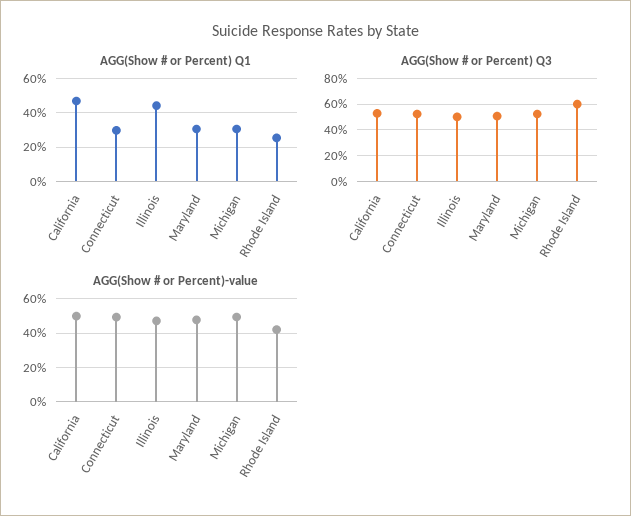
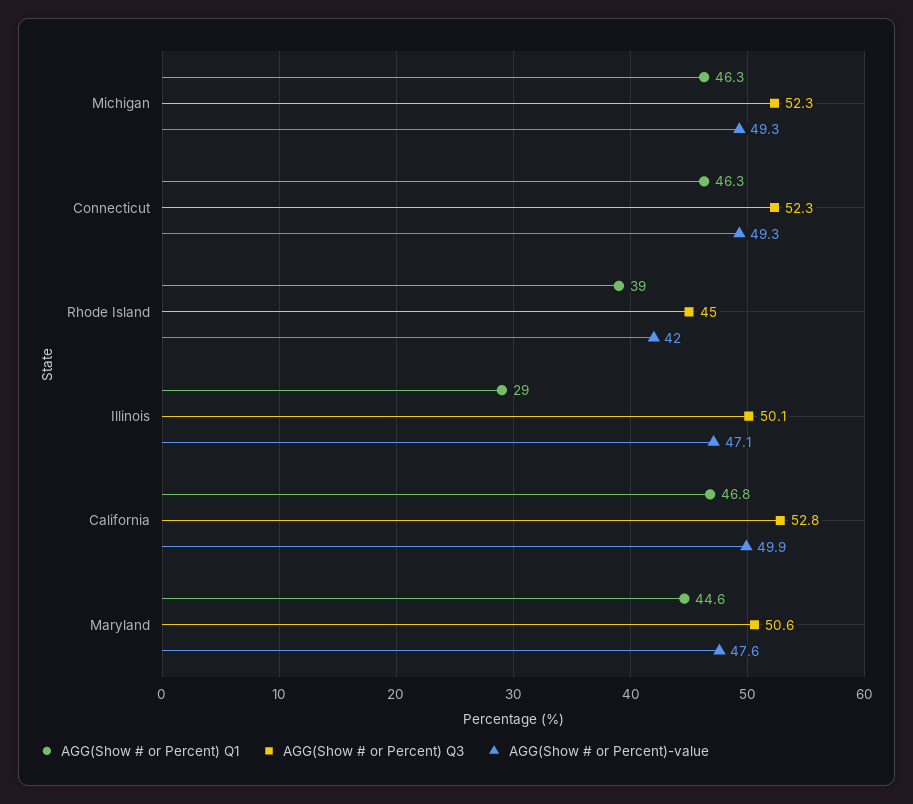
  {
    "AGG(Show # or Percent) Q1": {
      "California": 46.8,
-     "Connecticut": 30,
+     "Connecticut": 46.3,
-     "Illinois": 45,
+     "Illinois": 29,
-     "Maryland": 30,
+     "Maryland": 44.6,
-     "Michigan": 30,
+     "Michigan": 46.3,
-     "Rhode Island": 25
+     "Rhode Island": 39
    },
    "AGG(Show # or Percent) Q3": {
      "California": 52.8,
      "Connecticut": 52.3,
      "Illinois": 50.1,
      "Maryland": 50.6,
      "Michigan": 52.3,
-     "Rhode Island": 60
+     "Rhode Island": 45
    },
    "AGG(Show # or Percent)-value": {
      "California": 49.9,
      "Connecticut": 49.3,
      "Illinois": 47.1,
      "Maryland": 47.6,
      "Michigan": 49.3,
      "Rhode Island": 42
    }
  }

